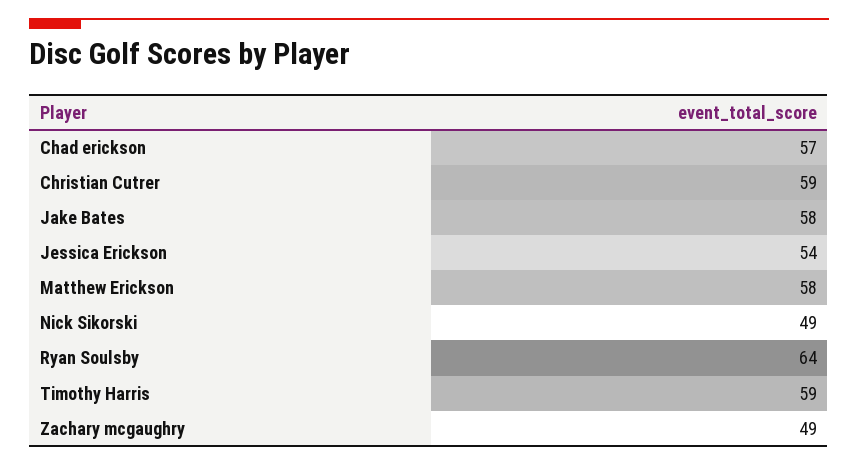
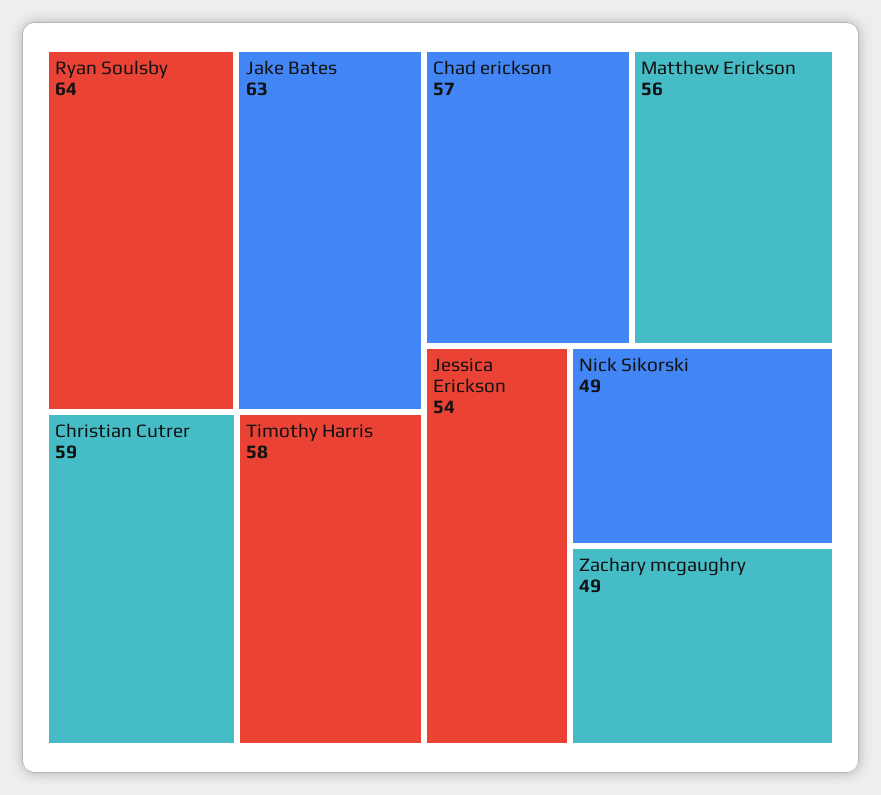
  {
    "Chad erickson": 57,
    "Christian Cutrer": 59,
-   "Jake Bates": 58,
+   "Jake Bates": 63,
    "Jessica Erickson": 54,
-   "Matthew Erickson": 58,
+   "Matthew Erickson": 56,
    "Nick Sikorski": 49,
    "Ryan Soulsby": 64,
-   "Timothy Harris": 59,
+   "Timothy Harris": 58,
    "Zachary mcgaughry": 49
  }

